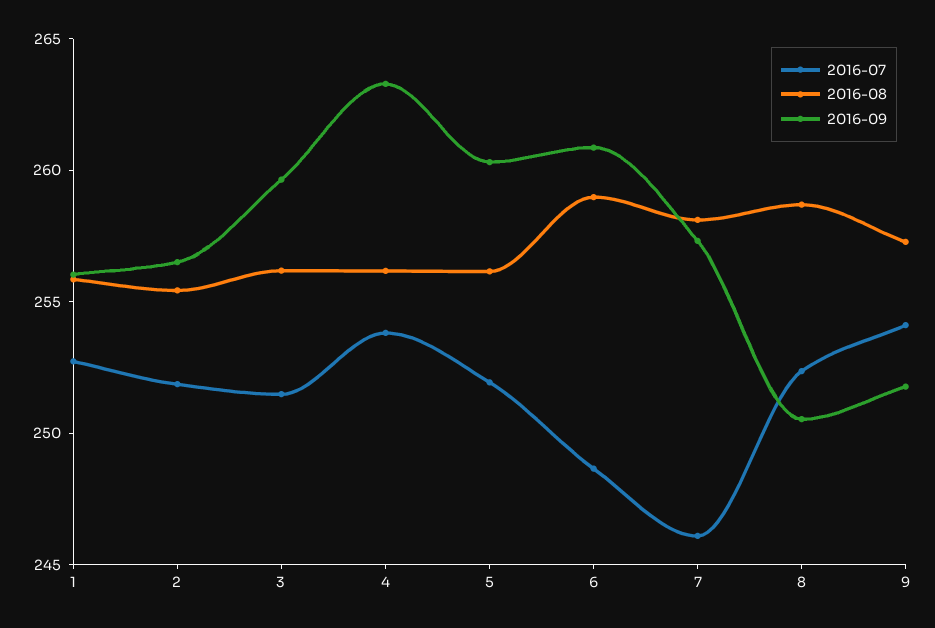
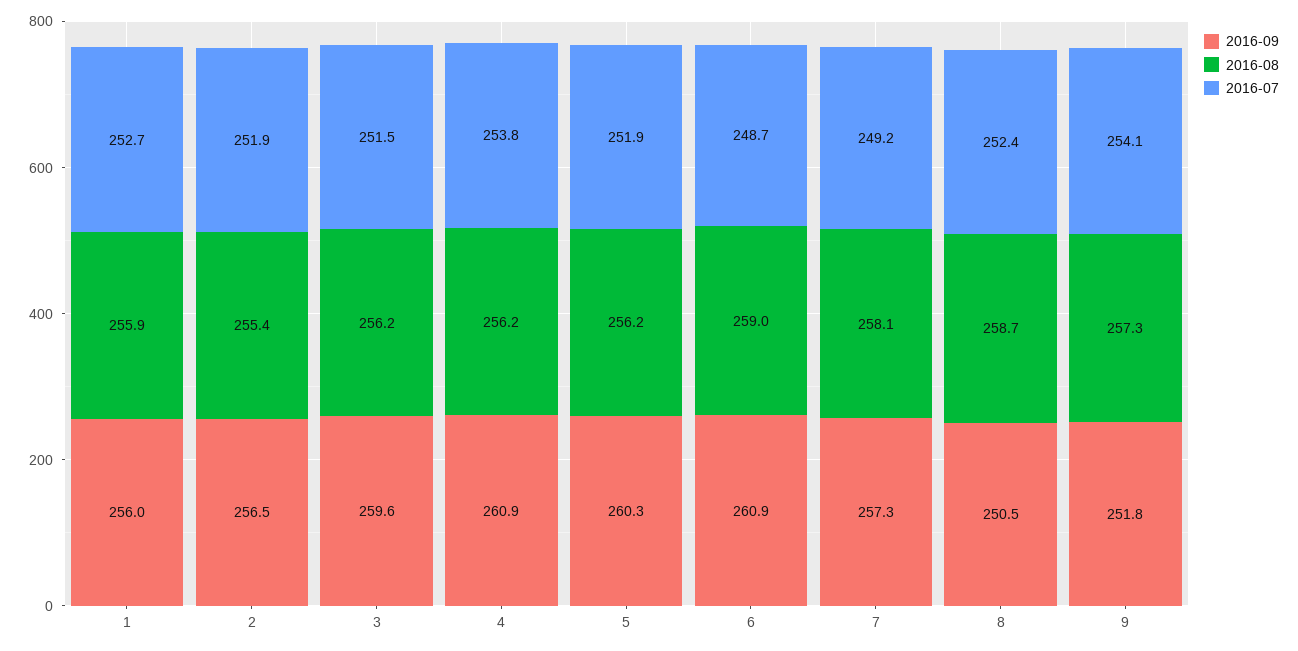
  {
    "2016-07": {
      "1": 252.7,
      "2": 251.9,
      "3": 251.5,
      "4": 253.8,
      "5": 251.9,
      "6": 248.7,
-     "7": 246,
+     "7": 249.2,
      "8": 252.4,
      "9": 254.1
    },
    "2016-08": {
      "1": 255.9,
      "2": 255.4,
      "3": 256.2,
      "4": 256.2,
      "5": 256.2,
      "6": 259,
      "7": 258.1,
      "8": 258.7,
      "9": 257.3
    },
    "2016-09": {
      "1": 256,
      "2": 256.5,
      "3": 259.6,
-     "4": 263,
+     "4": 260.9,
      "5": 260.3,
      "6": 260.9,
      "7": 257.3,
      "8": 250.5,
      "9": 251.8
    }
  }

